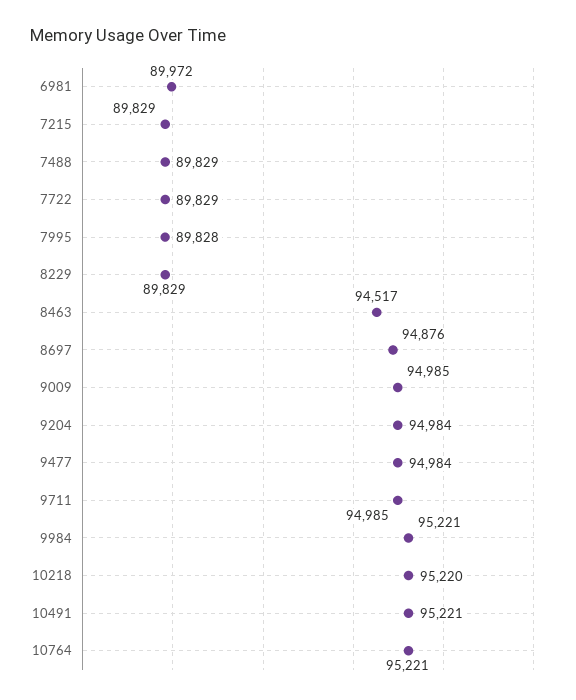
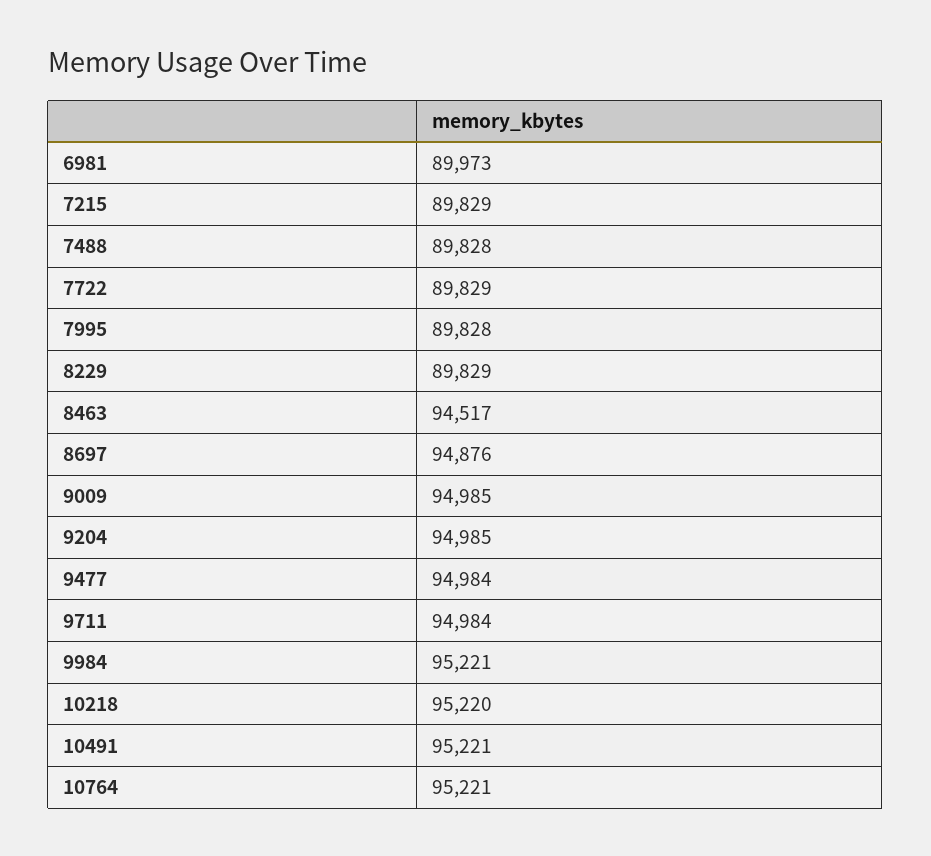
  {
-   "6981": 89972,
+   "6981": 89973,
    "7215": 89829,
-   "7488": 89829,
+   "7488": 89828,
    "7722": 89829,
    "7995": 89828,
    "8229": 89829,
    "8463": 94517,
    "8697": 94876,
    "9009": 94985,
-   "9204": 94984,
+   "9204": 94985,
    "9477": 94984,
-   "9711": 94985,
+   "9711": 94984,
    "9984": 95221,
    "10218": 95220,
    "10491": 95221,
    "10764": 95221
  }

